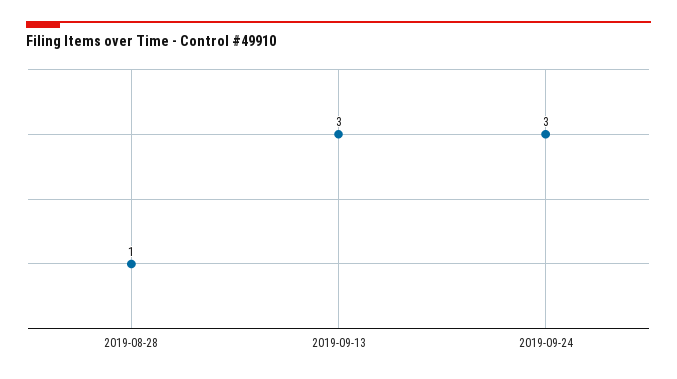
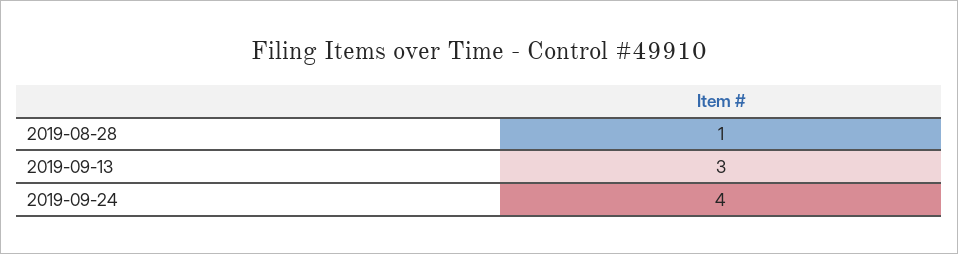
  {
    "2019-08-28": 1,
    "2019-09-13": 3,
-   "2019-09-24": 3
+   "2019-09-24": 4
  }

